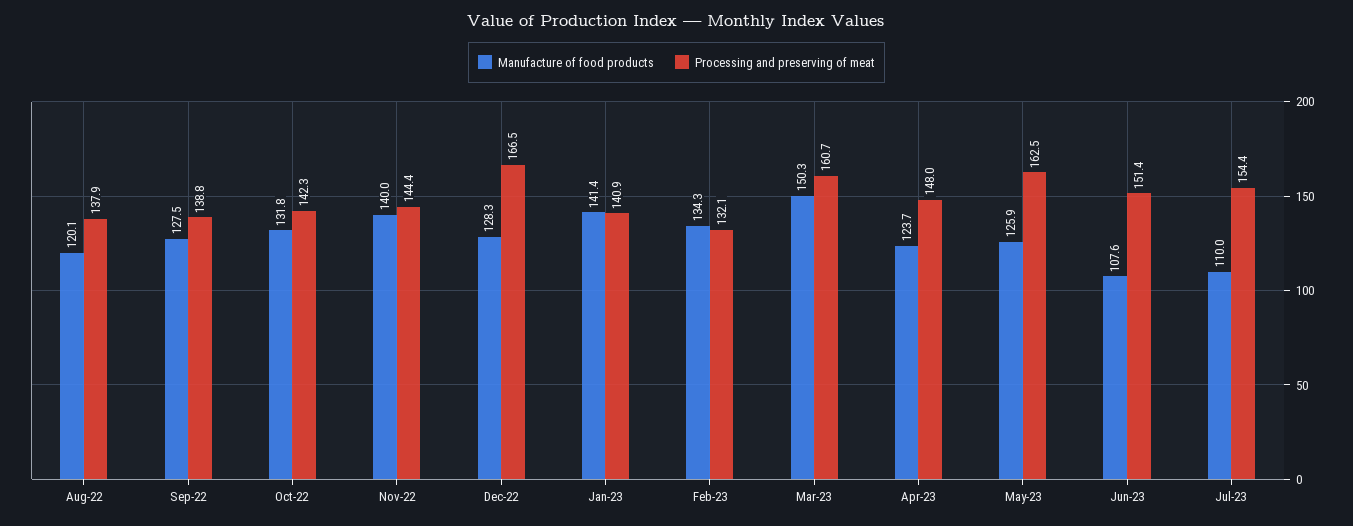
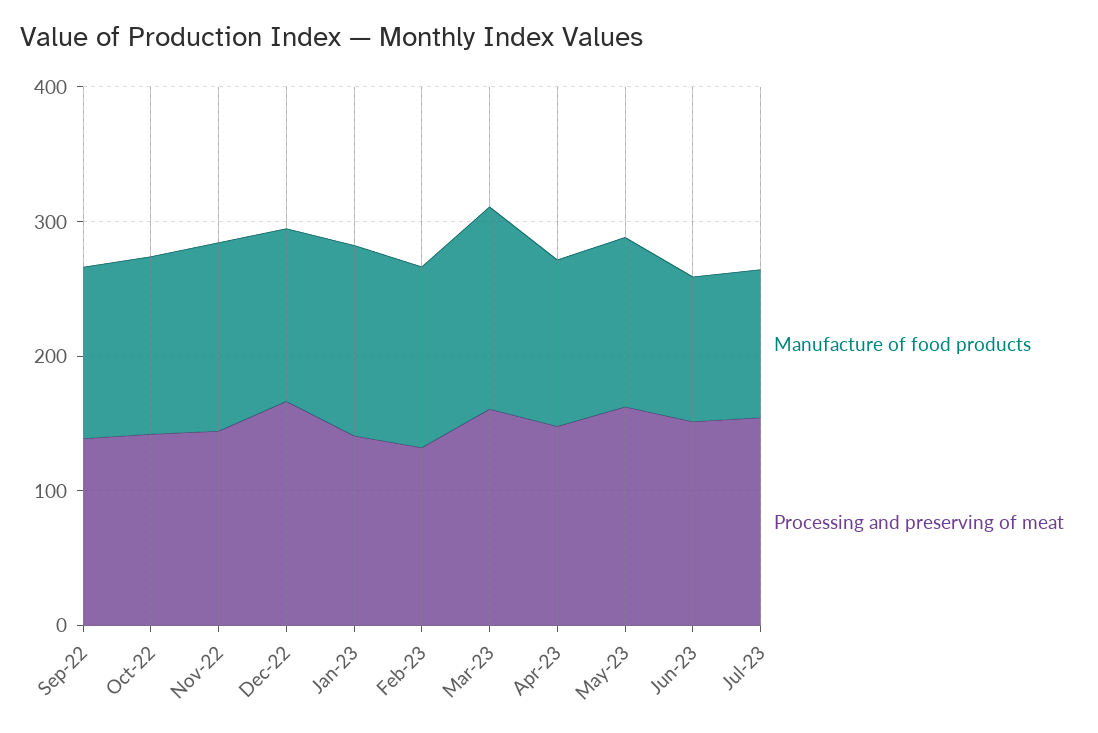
  {
    "Manufacture of food products": {
-     "Aug-22": 120.1,
      "Sep-22": 127.5,
      "Oct-22": 131.8,
      "Nov-22": 140,
      "Dec-22": 128.3,
      "Jan-23": 141.4,
      "Feb-23": 134.3,
      "Mar-23": 150.3,
      "Apr-23": 123.7,
      "May-23": 125.9,
      "Jun-23": 107.6,
      "Jul-23": 110
    },
    "Processing and preserving of meat": {
-     "Aug-22": 137.9,
      "Sep-22": 138.8,
      "Oct-22": 142.3,
      "Nov-22": 144.4,
      "Dec-22": 166.5,
      "Jan-23": 140.9,
      "Feb-23": 132.1,
      "Mar-23": 160.7,
      "Apr-23": 148,
      "May-23": 162.5,
      "Jun-23": 151.4,
      "Jul-23": 154.4
    }
  }

